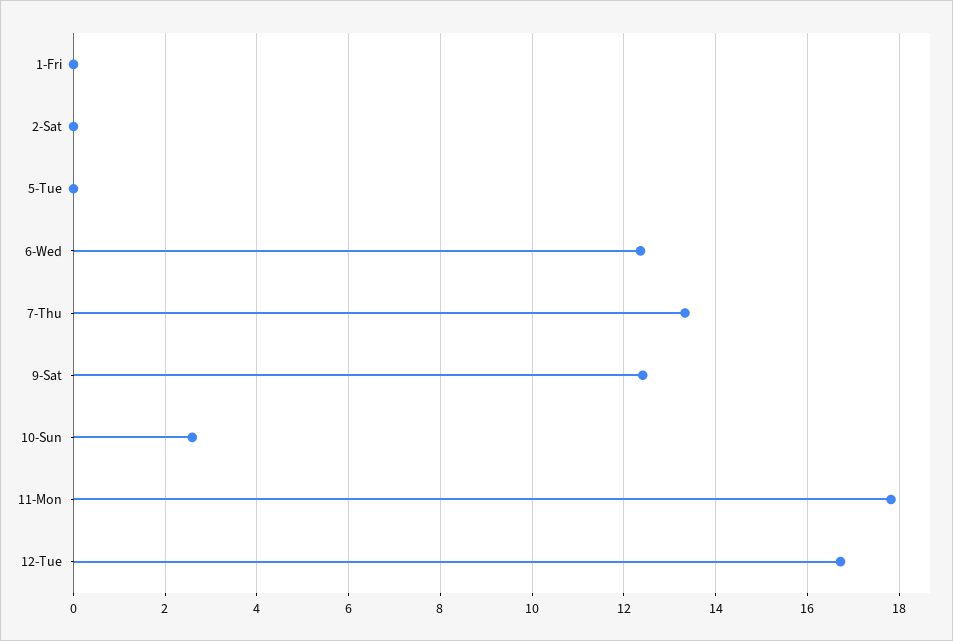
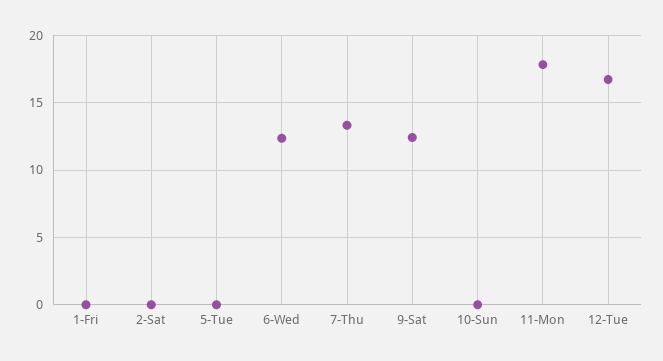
  {
    "1-Fri": 0,
    "2-Sat": 0,
    "5-Tue": 0,
    "6-Wed": 12.4,
    "7-Thu": 13.4,
    "9-Sat": 12.4,
-   "10-Sun": 2.6,
+   "10-Sun": 0,
    "11-Mon": 17.8,
    "12-Tue": 16.8
  }

